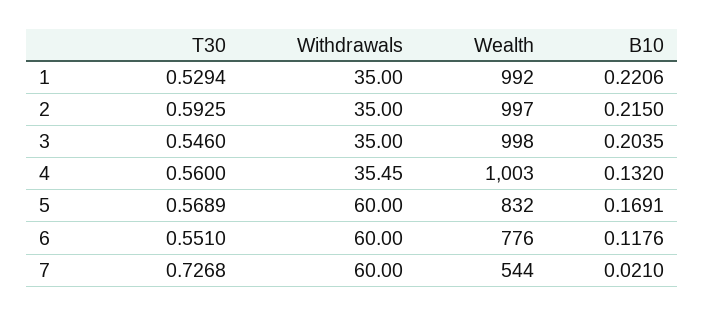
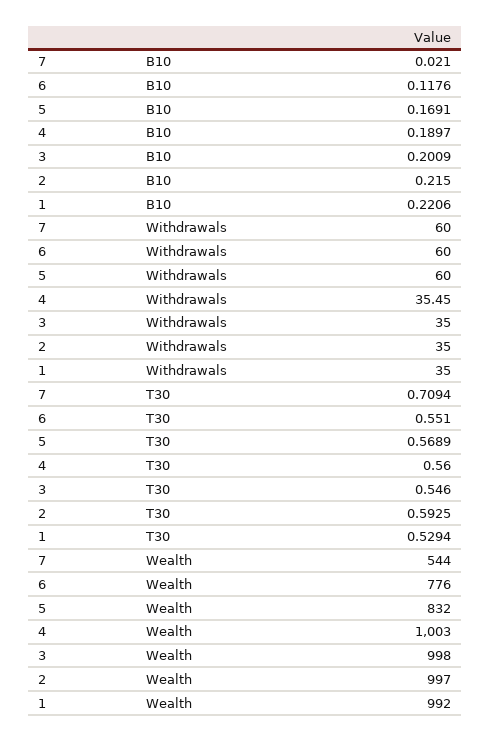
  {
    "T30": {
      "1": 0.5294,
      "2": 0.5925,
      "3": 0.546,
      "4": 0.56,
      "5": 0.5689,
      "6": 0.551,
-     "7": 0.7268
+     "7": 0.7094
    },
    "Withdrawals": {
      "1": 35,
      "2": 35,
      "3": 35,
      "4": 35.45,
      "5": 60,
      "6": 60,
      "7": 60
    },
    "Wealth": {
      "1": 992,
      "2": 997,
      "3": 998,
      "4": 1003,
      "5": 832,
      "6": 776,
      "7": 544
    },
    "B10": {
      "1": 0.2206,
      "2": 0.215,
-     "3": 0.2035,
+     "3": 0.2009,
-     "4": 0.132,
+     "4": 0.1897,
      "5": 0.1691,
      "6": 0.1176,
      "7": 0.021
    }
  }

